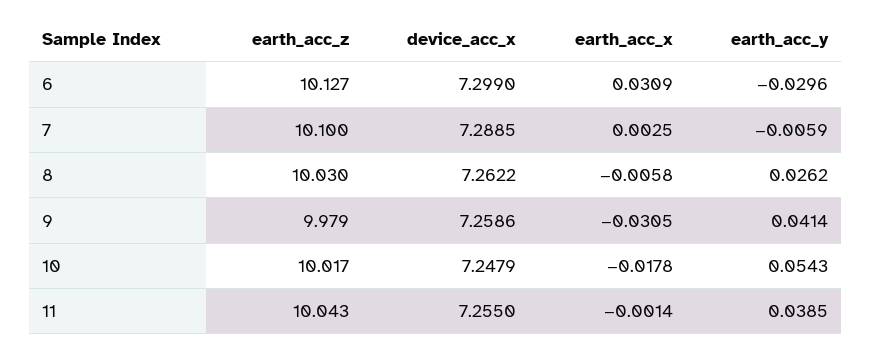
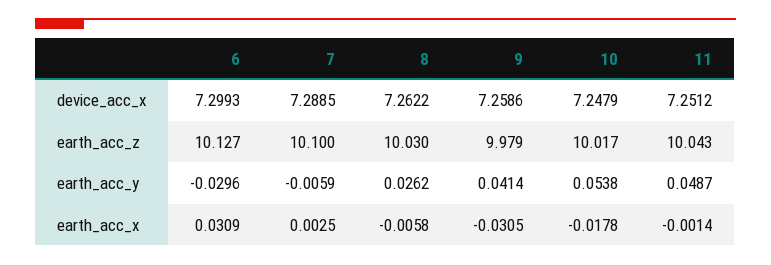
  {
    "earth_acc_z": {
      "6": 10.127,
      "7": 10.1,
      "8": 10.03,
      "9": 9.979,
      "10": 10.017,
      "11": 10.043
    },
    "device_acc_x": {
-     "6": 7.299,
+     "6": 7.2993,
      "7": 7.2885,
      "8": 7.2622,
      "9": 7.2586,
      "10": 7.2479,
-     "11": 7.255
+     "11": 7.2512
    },
    "earth_acc_x": {
      "6": 0.0309,
      "7": 0.0025,
      "8": -0.0058,
      "9": -0.0305,
      "10": -0.0178,
      "11": -0.0014
    },
    "earth_acc_y": {
      "6": -0.0296,
      "7": -0.0059,
      "8": 0.0262,
      "9": 0.0414,
-     "10": 0.0543,
+     "10": 0.0538,
-     "11": 0.0385
+     "11": 0.0487
    }
  }

